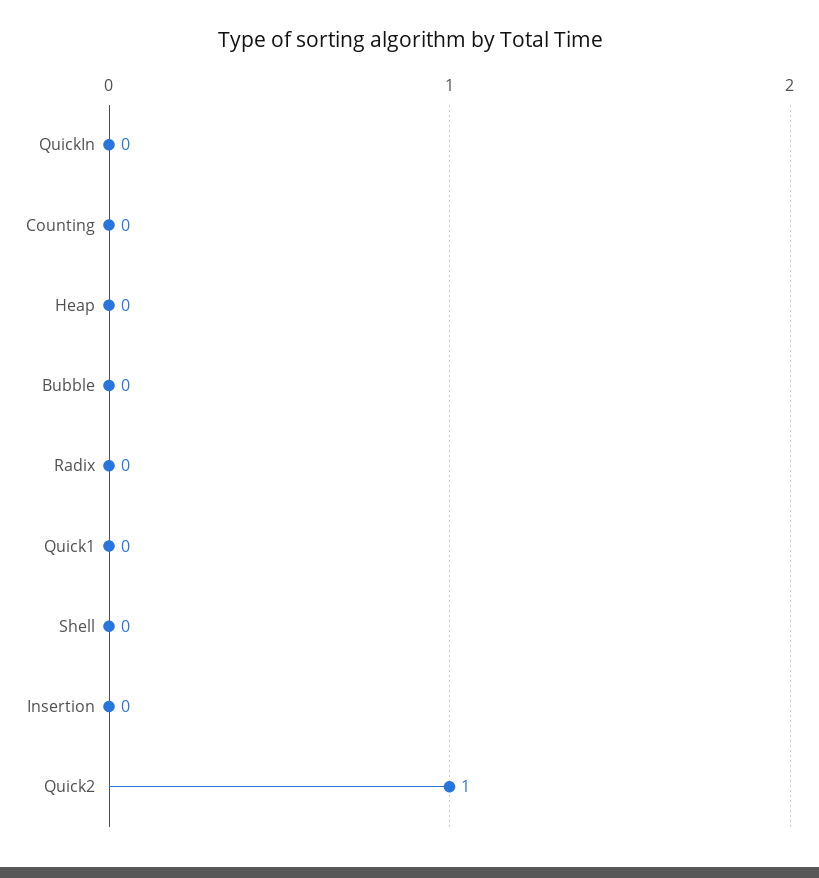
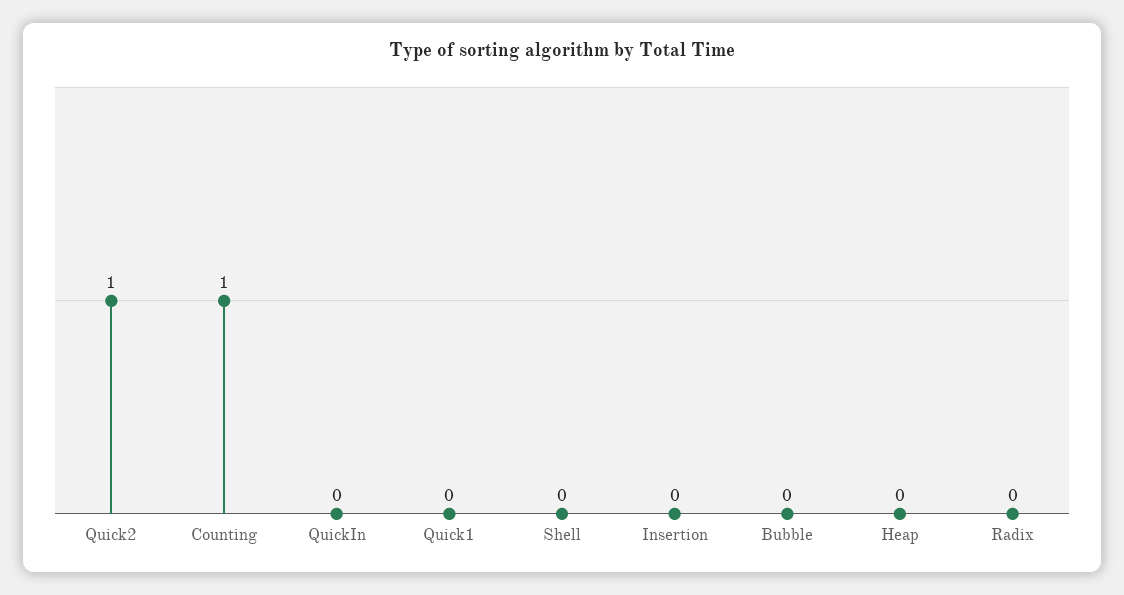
  {
    "QuickIn": 0,
-   "Counting": 0,
+   "Counting": 1,
    "Heap": 0,
    "Bubble": 0,
    "Radix": 0,
    "Quick1": 0,
    "Shell": 0,
    "Insertion": 0,
    "Quick2": 1
  }

